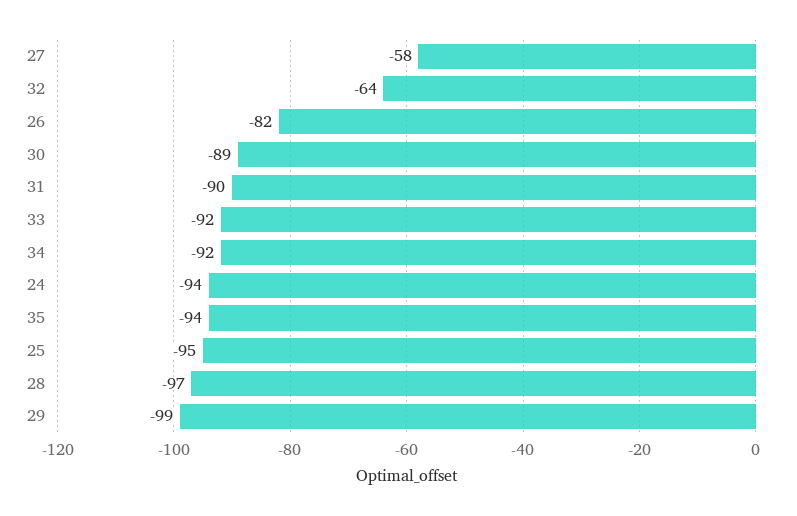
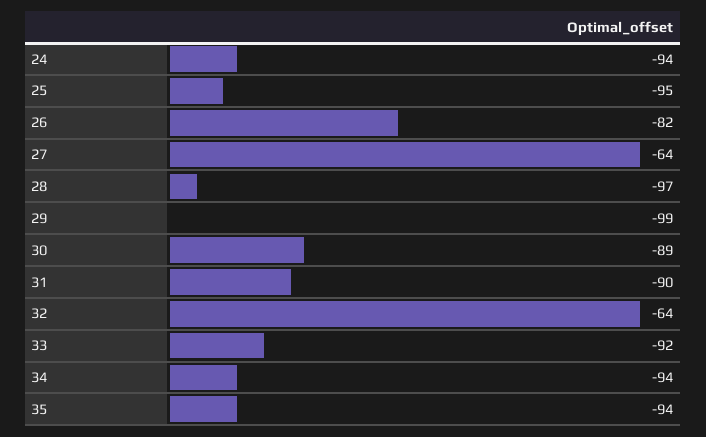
  {
-   "27": -58,
+   "27": -64,
    "32": -64,
    "26": -82,
    "30": -89,
    "31": -90,
    "33": -92,
-   "34": -92,
+   "34": -94,
    "24": -94,
    "35": -94,
    "25": -95,
    "28": -97,
    "29": -99
  }

